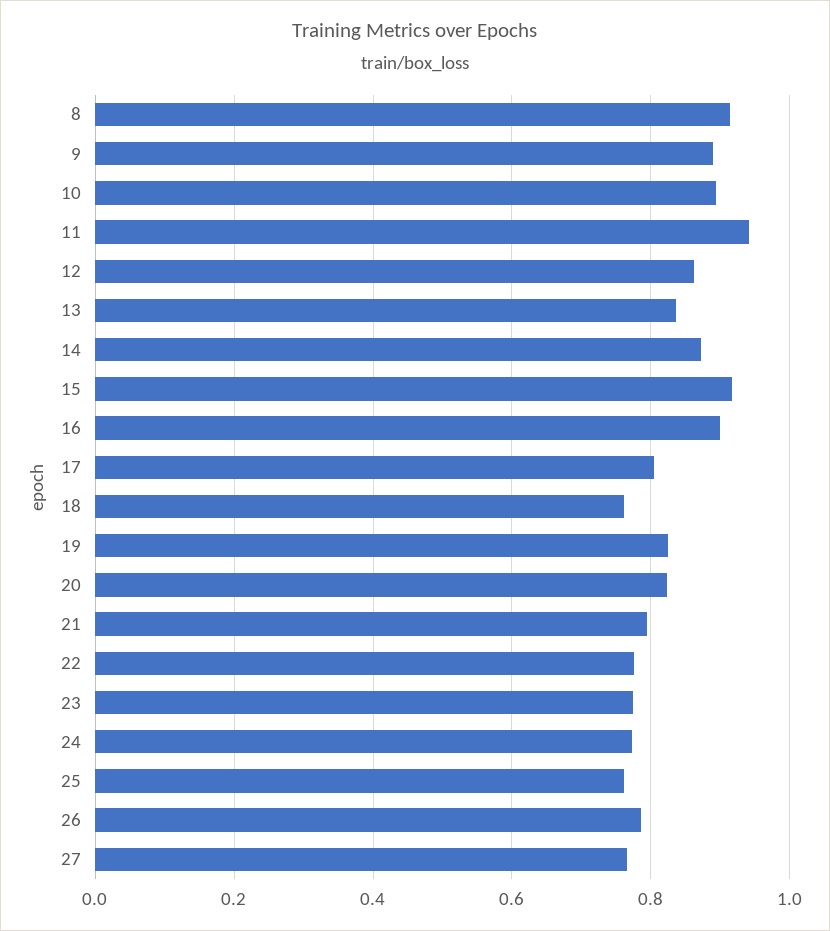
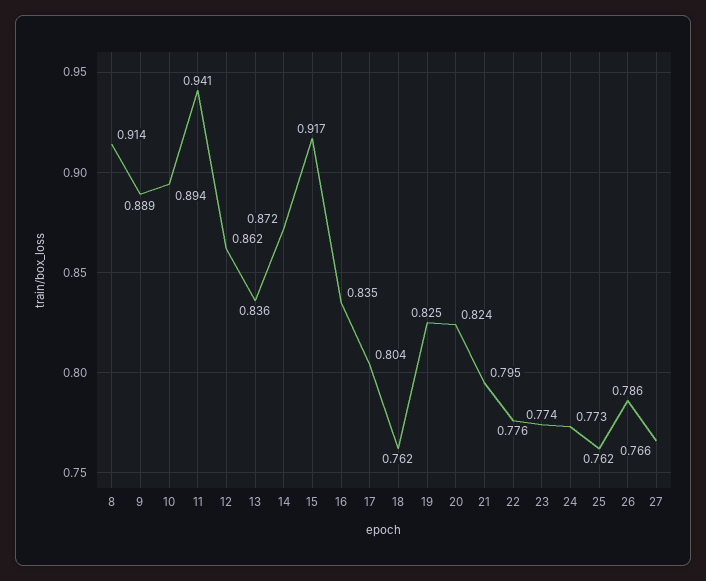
  {
    "8": 0.914,
    "9": 0.889,
    "10": 0.894,
    "11": 0.941,
    "12": 0.862,
    "13": 0.836,
    "14": 0.872,
    "15": 0.917,
-   "16": 0.9,
+   "16": 0.835,
    "17": 0.804,
    "18": 0.762,
    "19": 0.825,
    "20": 0.824,
    "21": 0.795,
    "22": 0.776,
    "23": 0.774,
    "24": 0.773,
    "25": 0.762,
    "26": 0.786,
    "27": 0.766
  }

